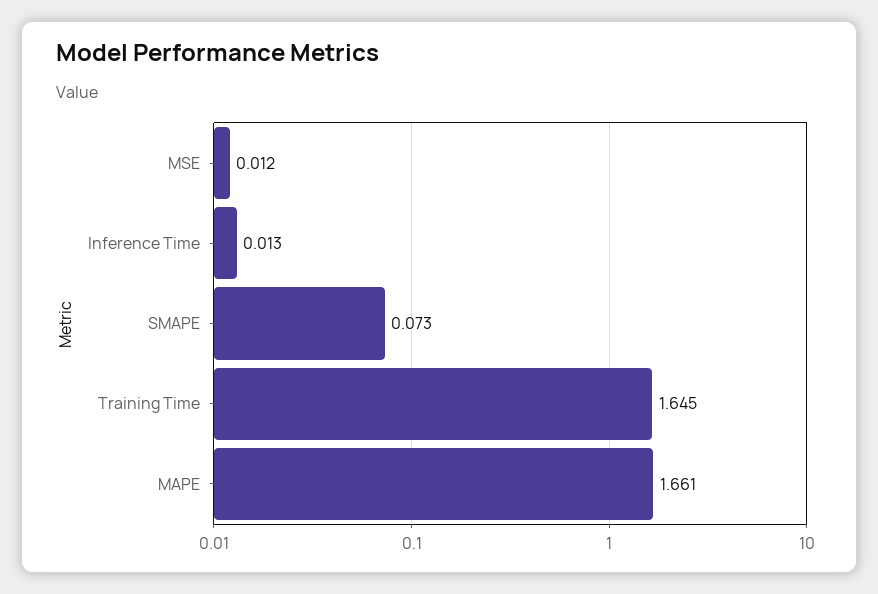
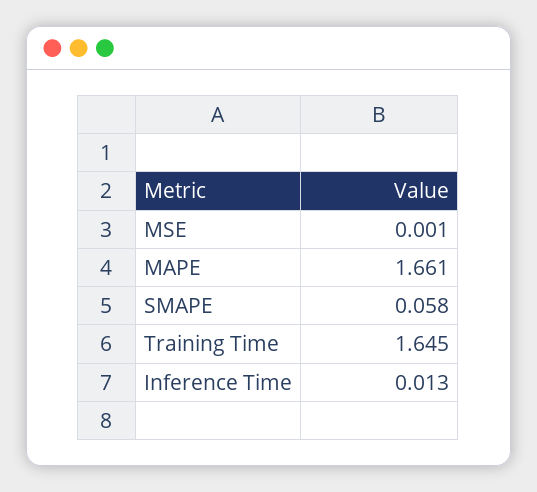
  {
-   "MSE": 0.012,
+   "MSE": 0.001,
    "Inference Time": 0.013,
-   "SMAPE": 0.073,
+   "SMAPE": 0.058,
    "Training Time": 1.645,
    "MAPE": 1.661
  }

